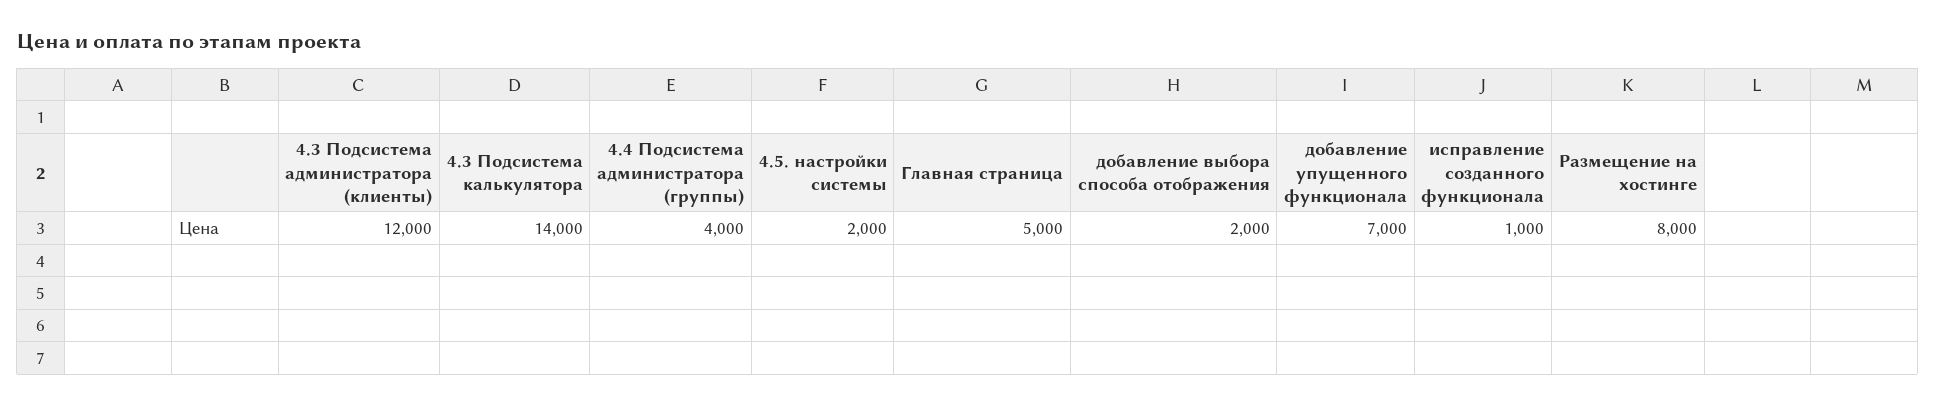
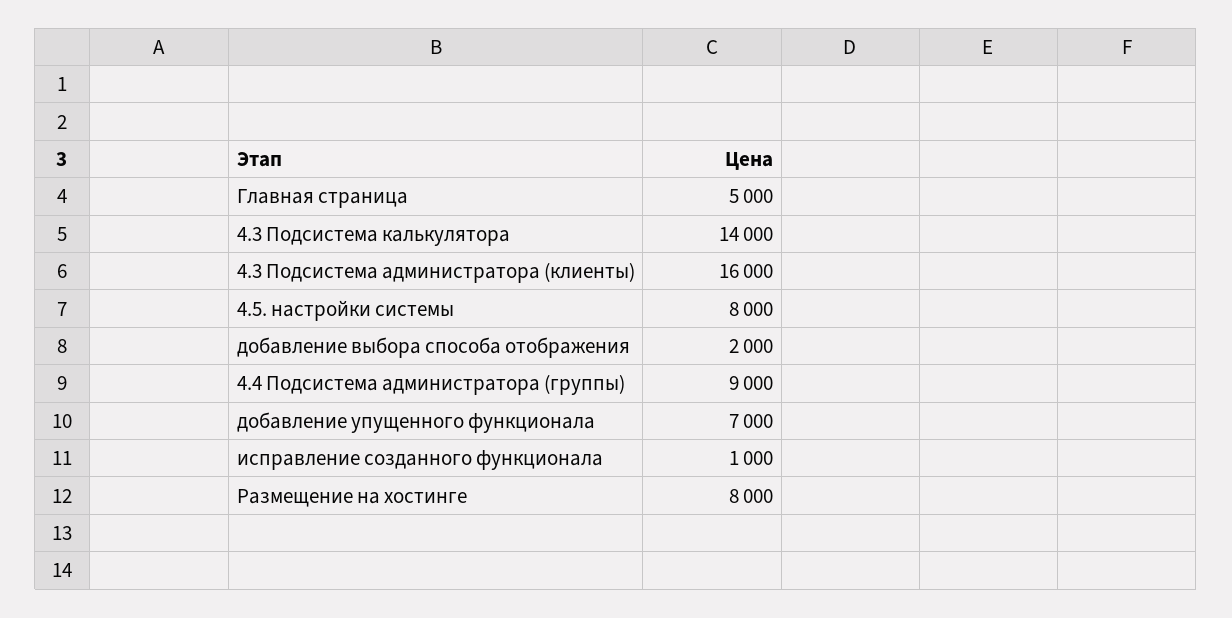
  {
-   "4.3 Подсистема администратора (клиенты)": 12000,
+   "4.3 Подсистема администратора (клиенты)": 16000,
    "4.3 Подсистема калькулятора": 14000,
-   "4.4 Подсистема администратора (группы)": 4000,
+   "4.4 Подсистема администратора (группы)": 9000,
-   "4.5. настройки системы": 2000,
+   "4.5. настройки системы": 8000,
    "Главная страница": 5000,
    "добавление выбора способа отображения": 2000,
    "добавление упущенного функционала": 7000,
    "исправление созданного функционала": 1000,
    "Размещение на хостинге": 8000
  }

